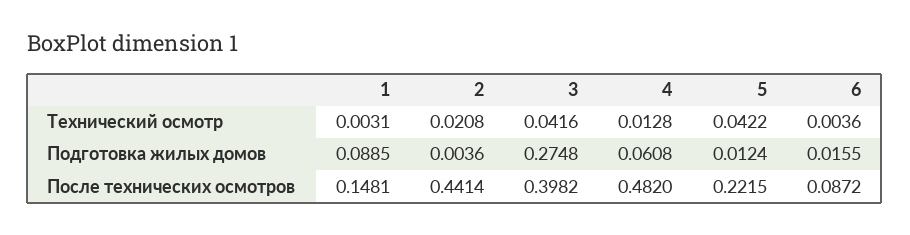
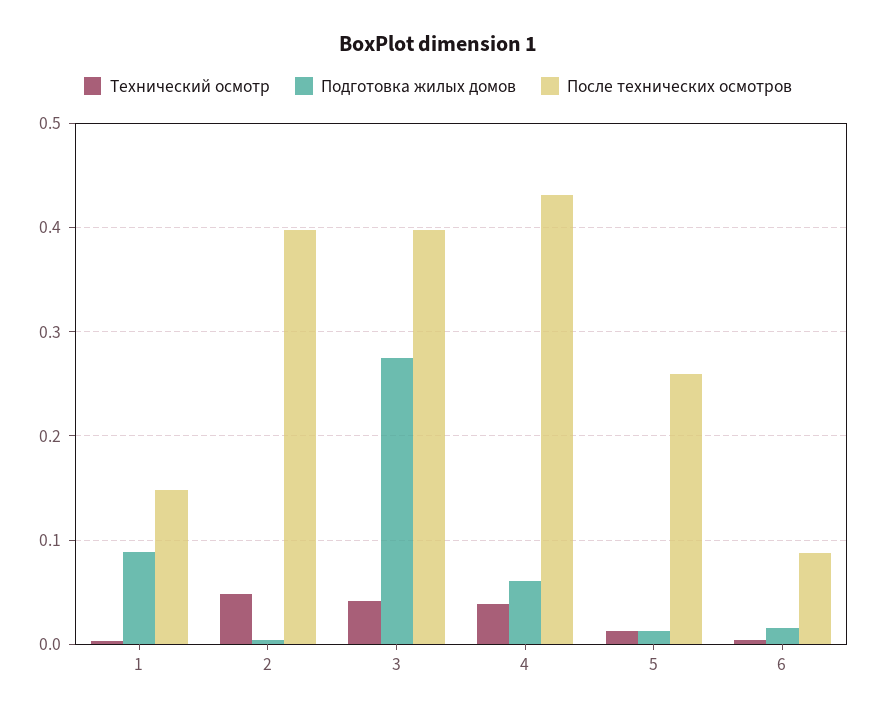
  {
    "Технический осмотр": {
      "1": 0.0031,
-     "2": 0.0208,
+     "2": 0.05,
      "3": 0.0416,
-     "4": 0.0128,
+     "4": 0.04,
-     "5": 0.0422,
+     "5": 0.01,
      "6": 0.0036
    },
    "Подготовка жилых домов": {
      "1": 0.0885,
      "2": 0.0036,
      "3": 0.2748,
      "4": 0.0608,
      "5": 0.0124,
      "6": 0.0155
    },
    "После технических осмотров": {
      "1": 0.1481,
-     "2": 0.4414,
+     "2": 0.4,
      "3": 0.3982,
-     "4": 0.482,
+     "4": 0.43,
-     "5": 0.2215,
+     "5": 0.26,
      "6": 0.0872
    }
  }

